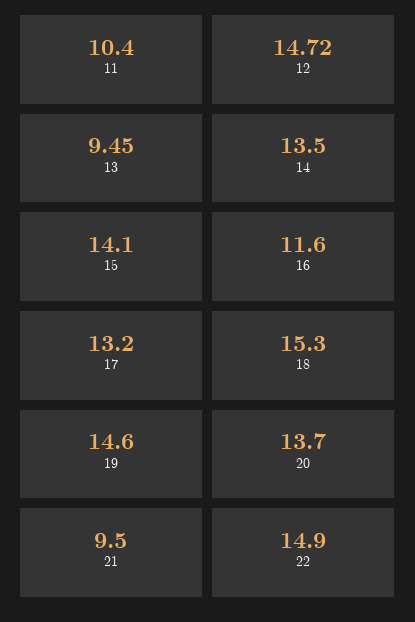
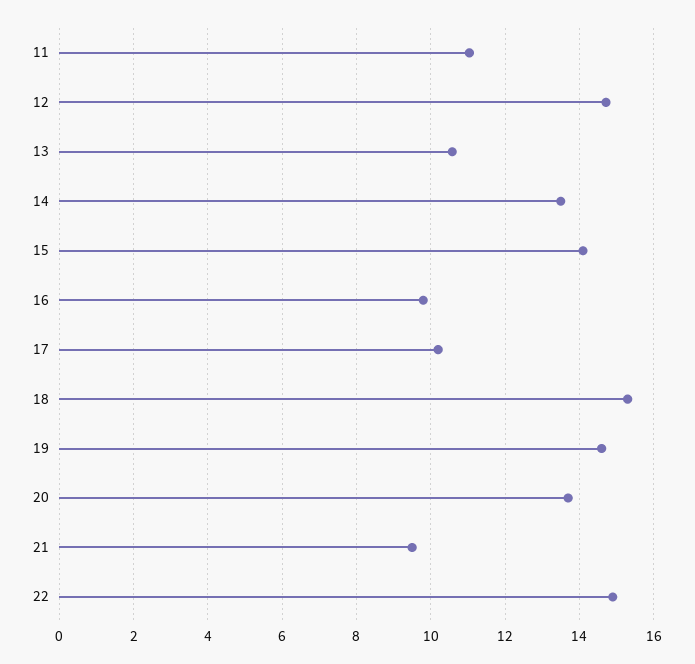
  {
-   "11": 10.4,
+   "11": 11,
    "12": 14.72,
-   "13": 9.45,
+   "13": 10.6,
    "14": 13.5,
    "15": 14.1,
-   "16": 11.6,
+   "16": 9.8,
-   "17": 13.2,
+   "17": 10.2,
    "18": 15.3,
    "19": 14.6,
    "20": 13.7,
    "21": 9.5,
    "22": 14.9
  }

